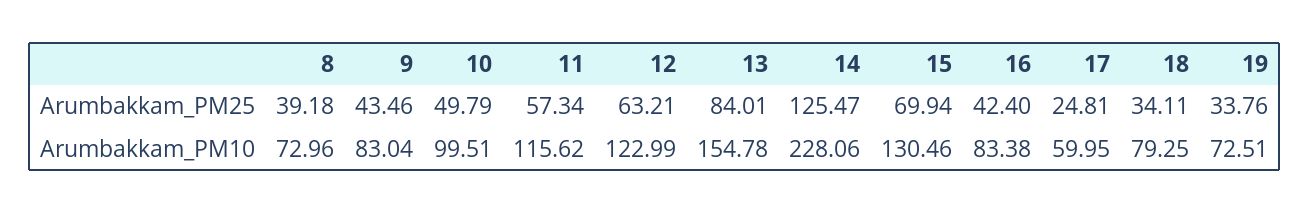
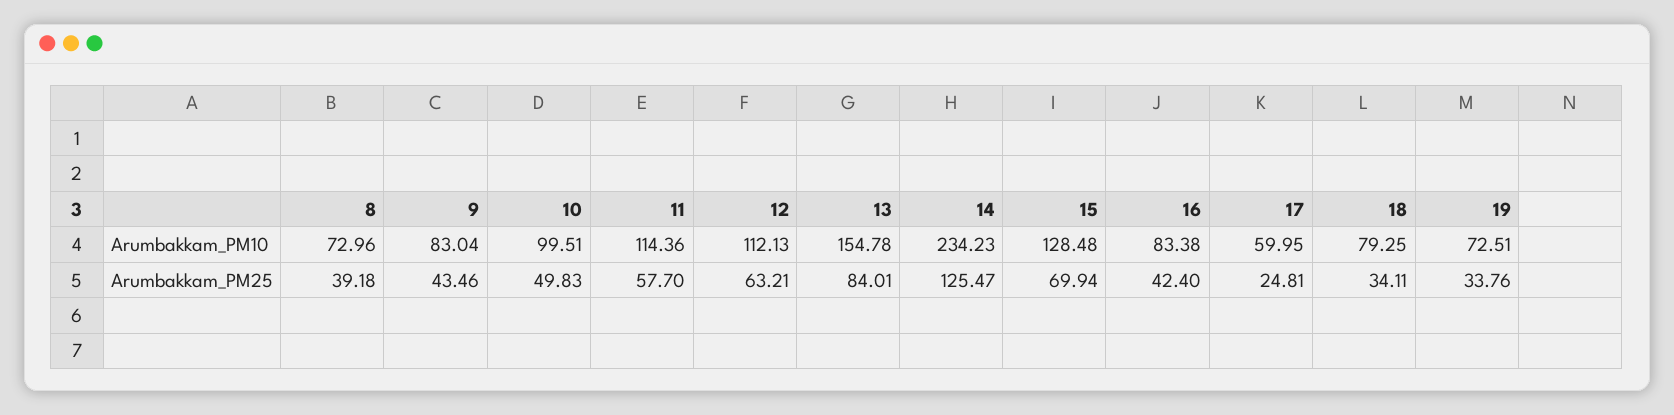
  {
    "8": {
      "Arumbakkam_PM25": 39.18,
      "Arumbakkam_PM10": 72.96
    },
    "9": {
      "Arumbakkam_PM25": 43.46,
      "Arumbakkam_PM10": 83.04
    },
    "10": {
-     "Arumbakkam_PM25": 49.79,
+     "Arumbakkam_PM25": 49.83,
      "Arumbakkam_PM10": 99.51
    },
    "11": {
-     "Arumbakkam_PM25": 57.34,
+     "Arumbakkam_PM25": 57.7,
-     "Arumbakkam_PM10": 115.62
+     "Arumbakkam_PM10": 114.36
    },
    "12": {
      "Arumbakkam_PM25": 63.21,
-     "Arumbakkam_PM10": 122.99
+     "Arumbakkam_PM10": 112.13
    },
    "13": {
      "Arumbakkam_PM25": 84.01,
      "Arumbakkam_PM10": 154.78
    },
    "14": {
      "Arumbakkam_PM25": 125.47,
-     "Arumbakkam_PM10": 228.06
+     "Arumbakkam_PM10": 234.23
    },
    "15": {
      "Arumbakkam_PM25": 69.94,
-     "Arumbakkam_PM10": 130.46
+     "Arumbakkam_PM10": 128.48
    },
    "16": {
      "Arumbakkam_PM25": 42.4,
      "Arumbakkam_PM10": 83.38
    },
    "17": {
      "Arumbakkam_PM25": 24.81,
      "Arumbakkam_PM10": 59.95
    },
    "18": {
      "Arumbakkam_PM25": 34.11,
      "Arumbakkam_PM10": 79.25
    },
    "19": {
      "Arumbakkam_PM25": 33.76,
      "Arumbakkam_PM10": 72.51
    }
  }

